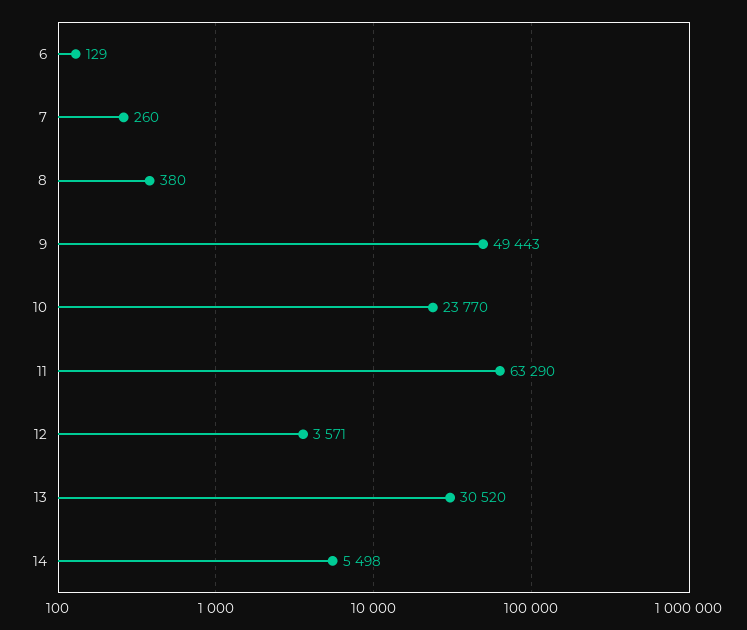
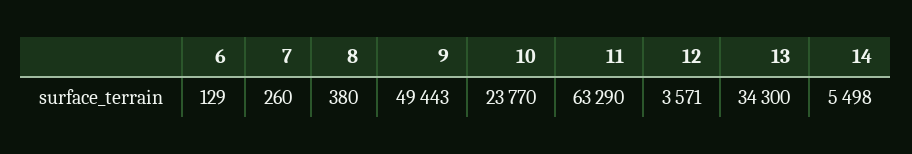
  {
    "6": 129,
    "7": 260,
    "8": 380,
    "9": 49443,
    "10": 23770,
    "11": 63290,
    "12": 3571,
-   "13": 30520,
+   "13": 34300,
    "14": 5498
  }

